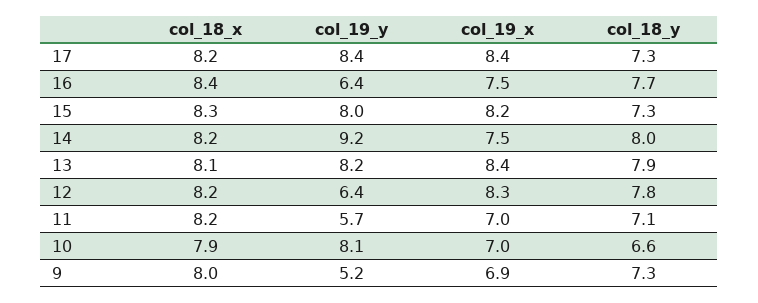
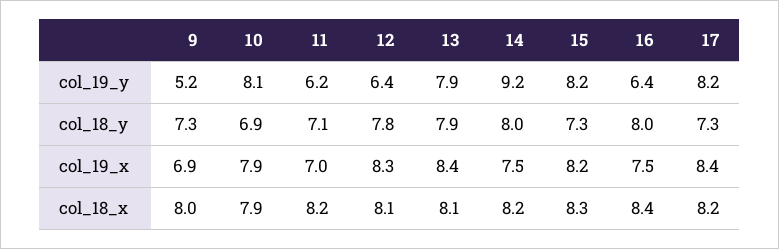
  {
    "col_18_x": {
      "17": 8.2,
      "16": 8.4,
      "15": 8.3,
      "14": 8.2,
      "13": 8.1,
-     "12": 8.2,
+     "12": 8.1,
      "11": 8.2,
      "10": 7.9,
      "9": 8
    },
    "col_19_y": {
-     "17": 8.4,
+     "17": 8.2,
      "16": 6.4,
-     "15": 8,
+     "15": 8.2,
      "14": 9.2,
-     "13": 8.2,
+     "13": 7.9,
      "12": 6.4,
-     "11": 5.7,
+     "11": 6.2,
      "10": 8.1,
      "9": 5.2
    },
    "col_19_x": {
      "17": 8.4,
      "16": 7.5,
      "15": 8.2,
      "14": 7.5,
      "13": 8.4,
      "12": 8.3,
      "11": 7,
-     "10": 7,
+     "10": 7.9,
      "9": 6.9
    },
    "col_18_y": {
      "17": 7.3,
-     "16": 7.7,
+     "16": 8,
      "15": 7.3,
      "14": 8,
      "13": 7.9,
      "12": 7.8,
      "11": 7.1,
-     "10": 6.6,
+     "10": 6.9,
      "9": 7.3
    }
  }

